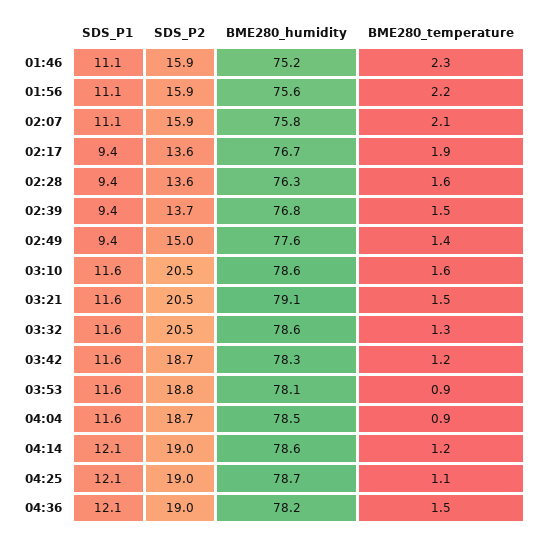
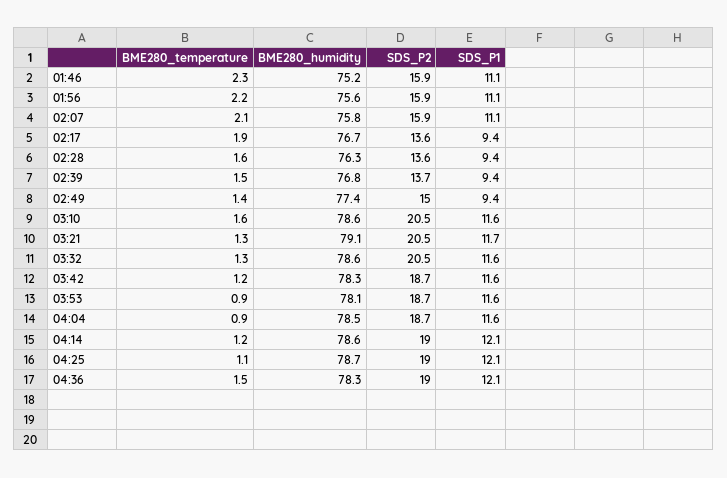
  {
    "SDS_P1": {
      "01:46": 11.1,
      "01:56": 11.1,
      "02:07": 11.1,
      "02:17": 9.4,
      "02:28": 9.4,
      "02:39": 9.4,
      "02:49": 9.4,
      "03:10": 11.6,
-     "03:21": 11.6,
+     "03:21": 11.7,
      "03:32": 11.6,
      "03:42": 11.6,
      "03:53": 11.6,
      "04:04": 11.6,
      "04:14": 12.1,
      "04:25": 12.1,
      "04:36": 12.1
    },
    "SDS_P2": {
      "01:46": 15.9,
      "01:56": 15.9,
      "02:07": 15.9,
      "02:17": 13.6,
      "02:28": 13.6,
      "02:39": 13.7,
      "02:49": 15,
      "03:10": 20.5,
      "03:21": 20.5,
      "03:32": 20.5,
      "03:42": 18.7,
-     "03:53": 18.8,
+     "03:53": 18.7,
      "04:04": 18.7,
      "04:14": 19,
      "04:25": 19,
      "04:36": 19
    },
    "BME280_humidity": {
      "01:46": 75.2,
      "01:56": 75.6,
      "02:07": 75.8,
      "02:17": 76.7,
      "02:28": 76.3,
      "02:39": 76.8,
-     "02:49": 77.6,
+     "02:49": 77.4,
      "03:10": 78.6,
      "03:21": 79.1,
      "03:32": 78.6,
      "03:42": 78.3,
      "03:53": 78.1,
      "04:04": 78.5,
      "04:14": 78.6,
      "04:25": 78.7,
-     "04:36": 78.2
+     "04:36": 78.3
    },
    "BME280_temperature": {
      "01:46": 2.3,
      "01:56": 2.2,
      "02:07": 2.1,
      "02:17": 1.9,
      "02:28": 1.6,
      "02:39": 1.5,
      "02:49": 1.4,
      "03:10": 1.6,
-     "03:21": 1.5,
+     "03:21": 1.3,
      "03:32": 1.3,
      "03:42": 1.2,
      "03:53": 0.9,
      "04:04": 0.9,
      "04:14": 1.2,
      "04:25": 1.1,
      "04:36": 1.5
    }
  }

